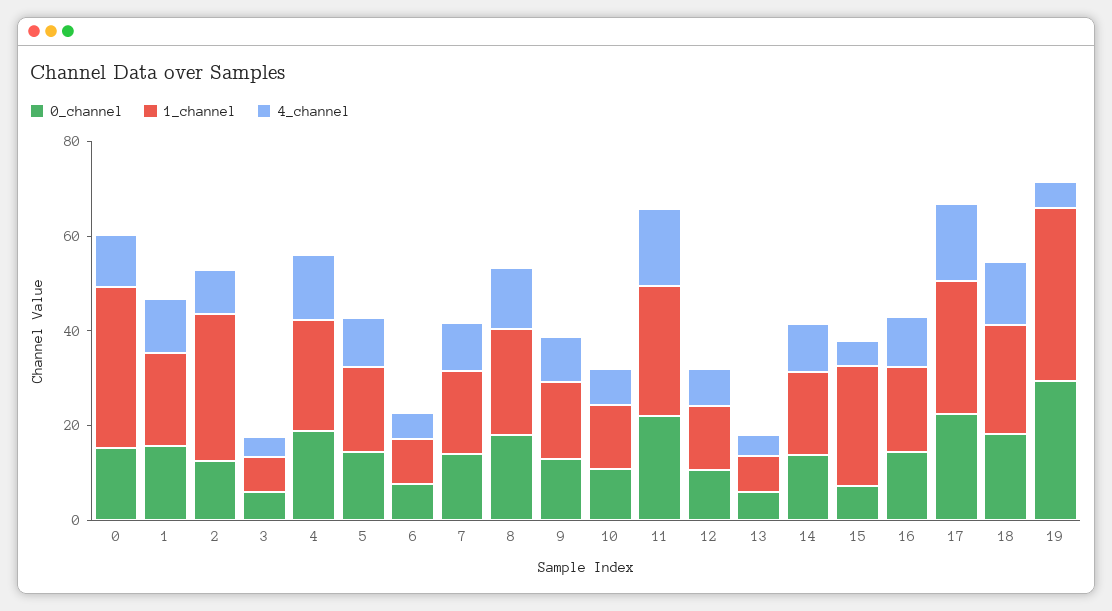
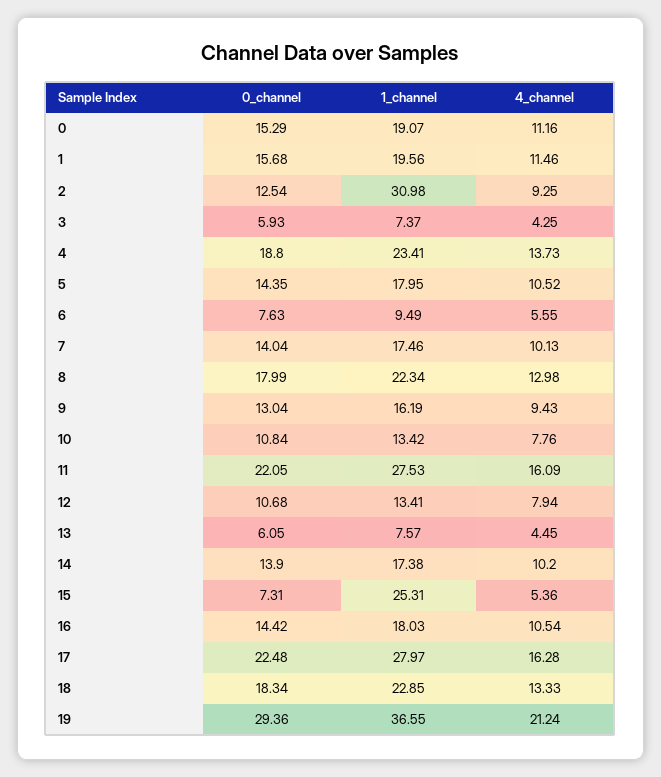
  {
    "0_channel": {
      "0": 15.29,
      "1": 15.68,
      "2": 12.54,
      "3": 5.93,
      "4": 18.8,
      "5": 14.35,
      "6": 7.63,
      "7": 14.04,
      "8": 17.99,
      "9": 13.04,
      "10": 10.84,
      "11": 22.05,
      "12": 10.68,
      "13": 6.05,
      "14": 13.9,
      "15": 7.31,
      "16": 14.42,
      "17": 22.48,
      "18": 18.34,
      "19": 29.36
    },
    "1_channel": {
-     "0": 35,
+     "0": 19.07,
      "1": 19.56,
      "2": 30.98,
      "3": 7.37,
      "4": 23.41,
      "5": 17.95,
      "6": 9.49,
      "7": 17.46,
      "8": 22.34,
      "9": 16.19,
      "10": 13.42,
      "11": 27.53,
      "12": 13.41,
      "13": 7.57,
      "14": 17.38,
      "15": 25.31,
      "16": 18.03,
      "17": 27.97,
      "18": 22.85,
      "19": 36.55
    },
    "4_channel": {
      "0": 11.16,
      "1": 11.46,
      "2": 9.25,
      "3": 4.25,
      "4": 13.73,
      "5": 10.52,
      "6": 5.55,
      "7": 10.13,
      "8": 12.98,
      "9": 9.43,
      "10": 7.76,
      "11": 16.09,
      "12": 7.94,
      "13": 4.45,
      "14": 10.2,
      "15": 5.36,
      "16": 10.54,
      "17": 16.28,
      "18": 13.33,
-     "19": 5
+     "19": 21.24
    }
  }

